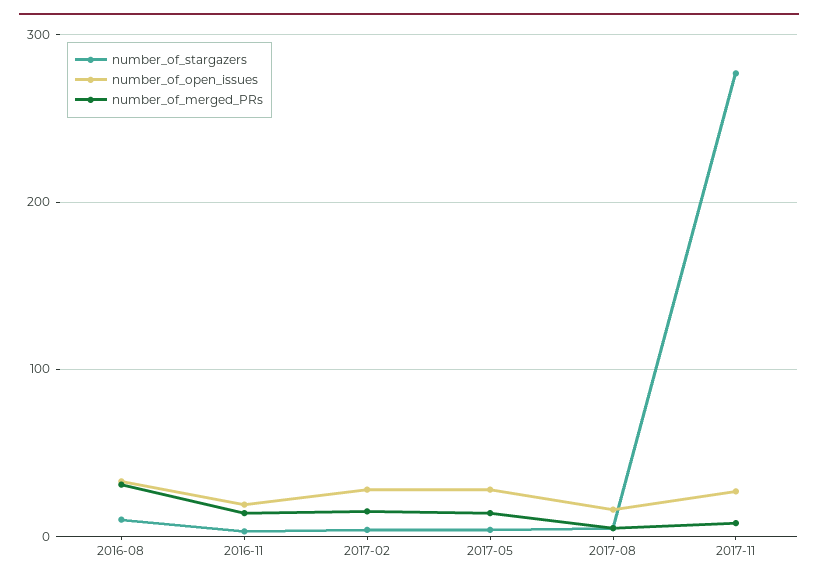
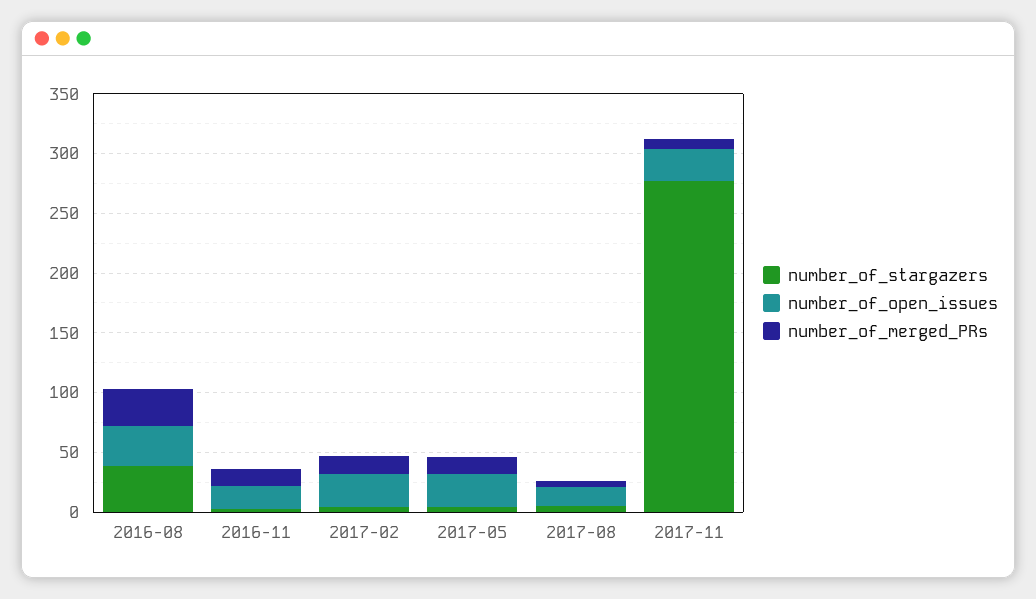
  {
    "number_of_stargazers": {
-     "2016-08": 10,
+     "2016-08": 40,
      "2016-11": 0,
      "2017-02": 0,
      "2017-05": 0,
      "2017-08": 10,
      "2017-11": 280
    },
    "number_of_open_issues": {
      "2016-08": 30,
      "2016-11": 20,
      "2017-02": 30,
      "2017-05": 30,
      "2017-08": 20,
      "2017-11": 30
    },
    "number_of_merged_PRs": {
      "2016-08": 30,
      "2016-11": 10,
      "2017-02": 20,
      "2017-05": 10,
      "2017-08": 10,
      "2017-11": 10
    }
  }

